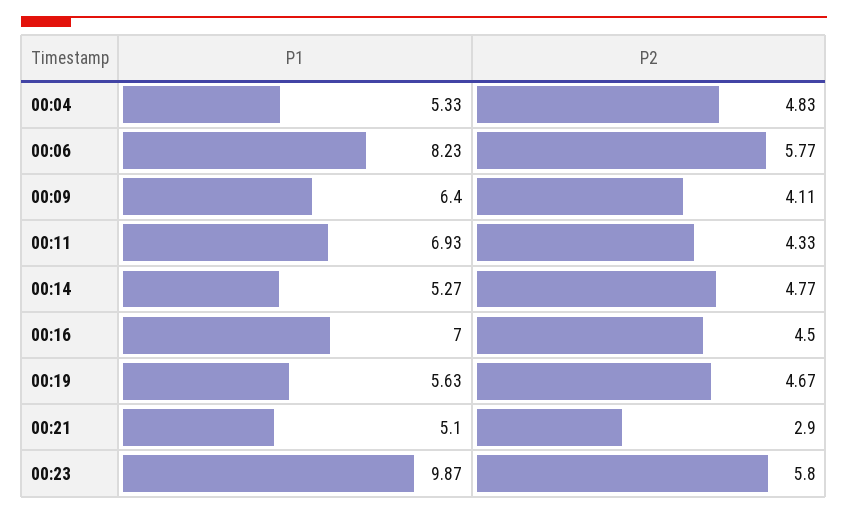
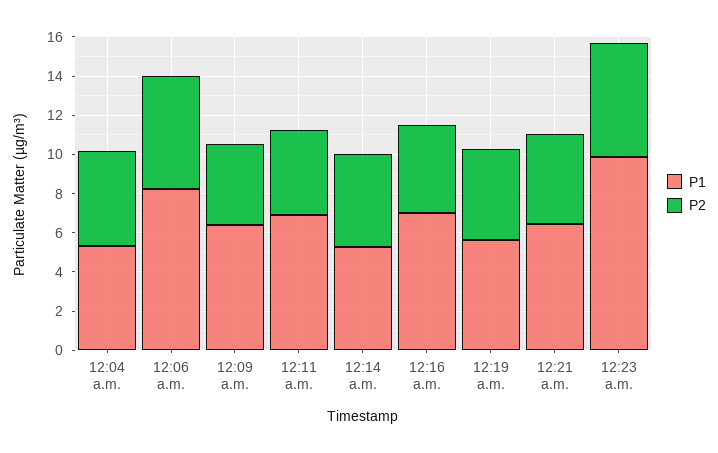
  {
    "P1": {
      "00:04": 5.33,
      "00:06": 8.23,
      "00:09": 6.4,
      "00:11": 6.93,
      "00:14": 5.27,
      "00:16": 7,
      "00:19": 5.63,
-     "00:21": 5.1,
+     "00:21": 6.5,
      "00:23": 9.87
    },
    "P2": {
      "00:04": 4.83,
      "00:06": 5.77,
      "00:09": 4.11,
      "00:11": 4.33,
      "00:14": 4.77,
      "00:16": 4.5,
      "00:19": 4.67,
-     "00:21": 2.9,
+     "00:21": 4.5,
      "00:23": 5.8
    }
  }

